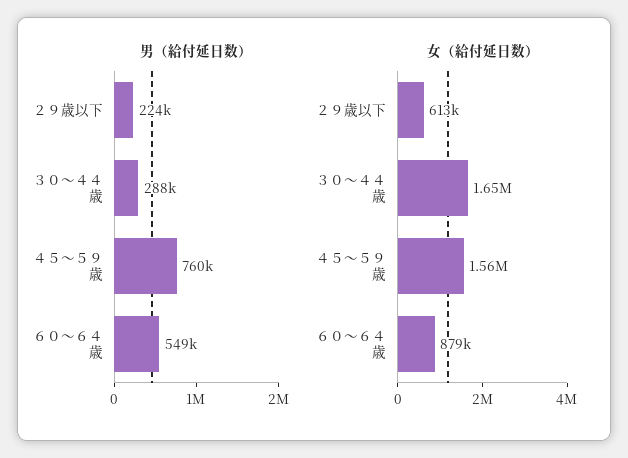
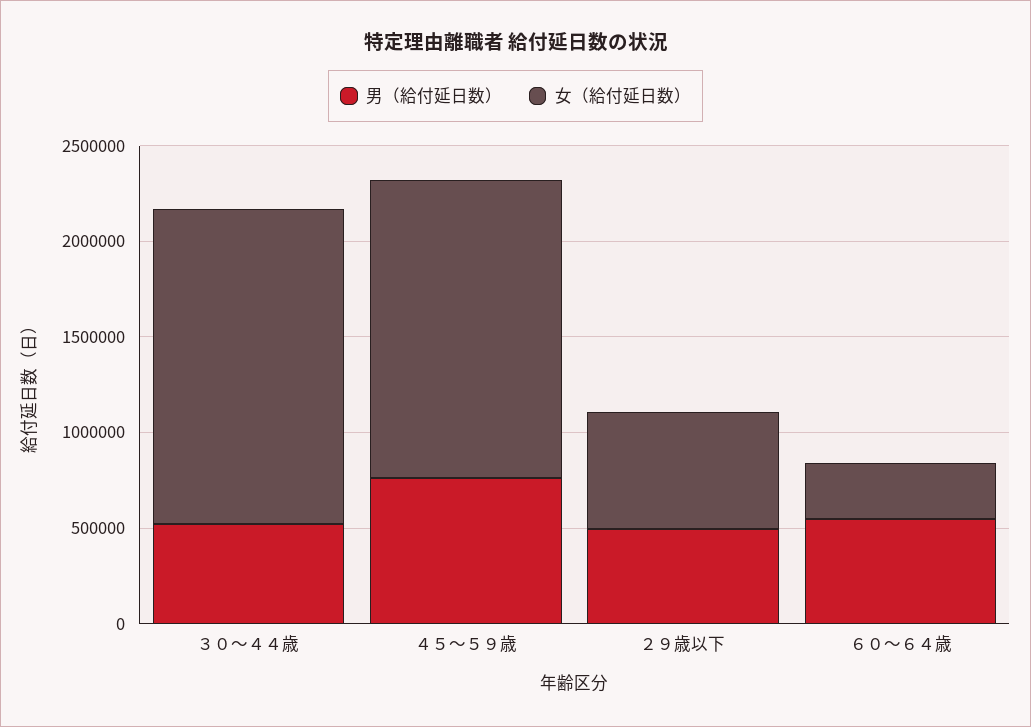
  {
    "男（給付延日数）": {
-     "２９歳以下": 224000,
+     "２９歳以下": 500000,
-     "３０～４４歳": 288000,
+     "３０～４４歳": 500000,
      "４５～５９歳": 760000,
      "６０～６４歳": 549000
    },
    "女（給付延日数）": {
      "２９歳以下": 613000,
      "３０～４４歳": 1650000,
      "４５～５９歳": 1560000,
-     "６０～６４歳": 879000
+     "６０～６４歳": 300000
    }
  }

